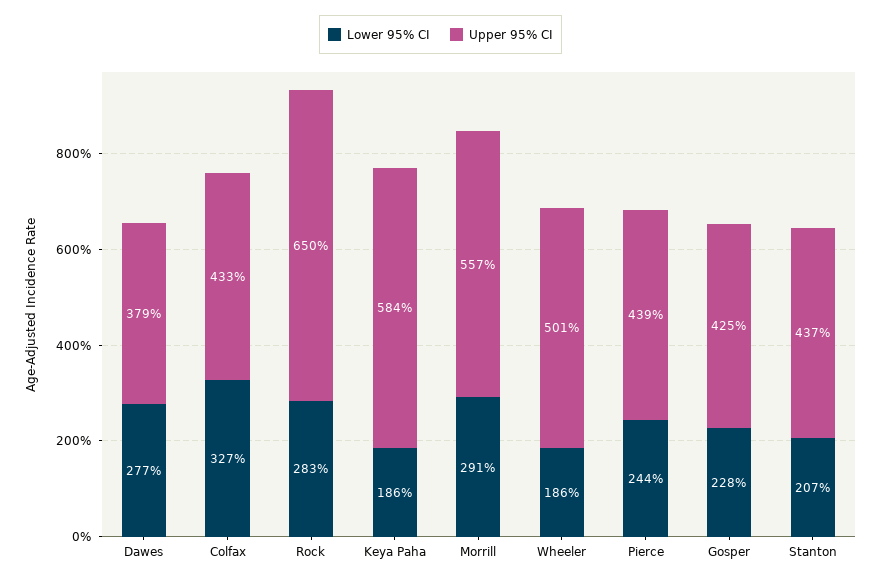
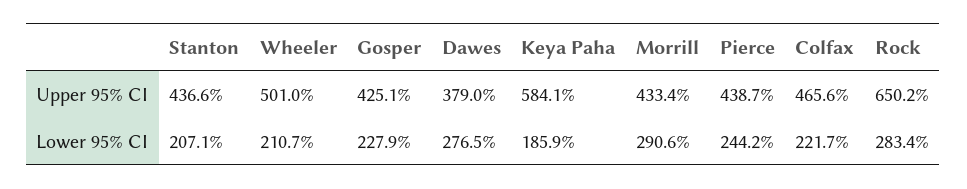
  {
    "Lower 95% CI": {
      "Dawes": 276.5,
-     "Colfax": 327,
+     "Colfax": 221.7,
      "Rock": 283.4,
      "Keya Paha": 185.9,
      "Morrill": 290.6,
-     "Wheeler": 186,
+     "Wheeler": 210.7,
      "Pierce": 244.2,
      "Gosper": 227.9,
      "Stanton": 207.1
    },
    "Upper 95% CI": {
      "Dawes": 379,
-     "Colfax": 433,
+     "Colfax": 465.6,
      "Rock": 650.2,
      "Keya Paha": 584.1,
-     "Morrill": 557,
+     "Morrill": 433.4,
      "Wheeler": 501,
      "Pierce": 438.7,
      "Gosper": 425.1,
      "Stanton": 436.6
    }
  }

